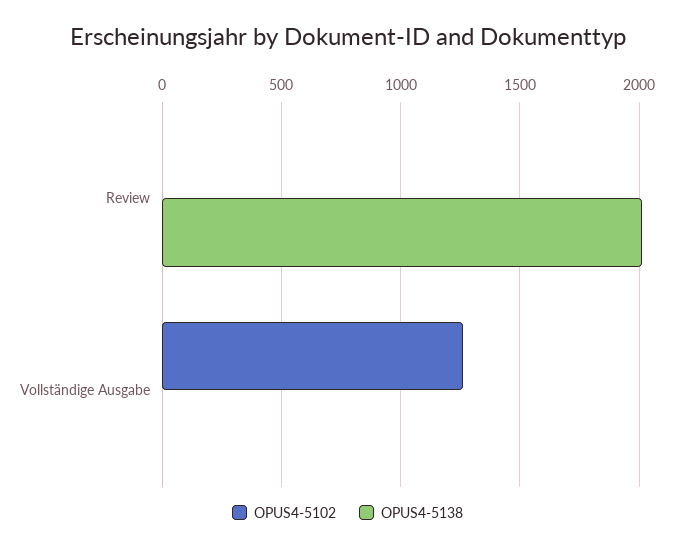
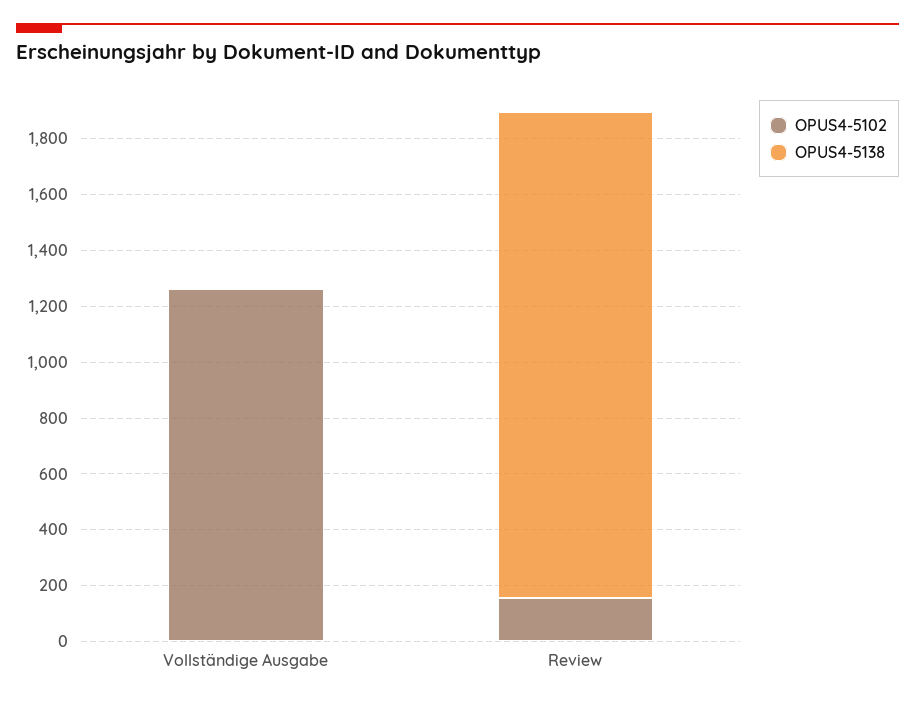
  {
    "OPUS4-5102": {
-     "Review": 0,
+     "Review": 150,
      "Vollständige Ausgabe": 1250
    },
    "OPUS4-5138": {
-     "Review": 2000,
+     "Review": 1750,
      "Vollständige Ausgabe": 0
    }
  }

